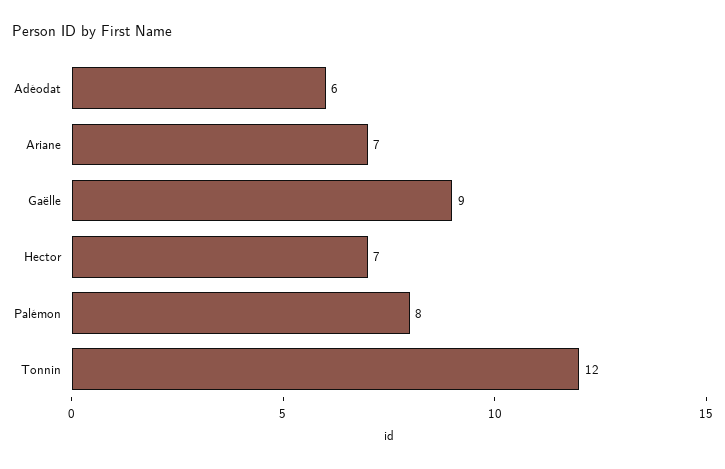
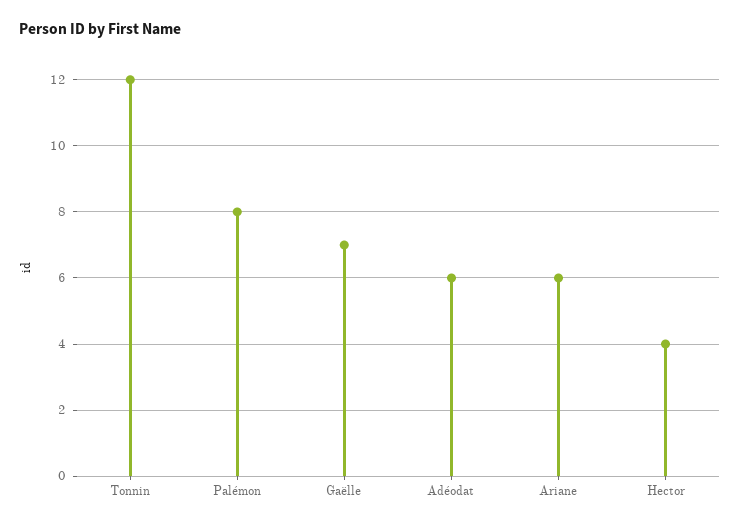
  {
    "Adéodat": 6,
-   "Ariane": 7,
+   "Ariane": 6,
-   "Gaëlle": 9,
+   "Gaëlle": 7,
-   "Hector": 7,
+   "Hector": 4,
    "Palémon": 8,
    "Tonnin": 12
  }

